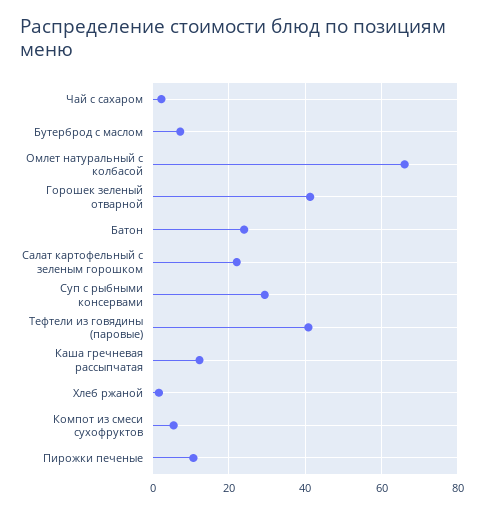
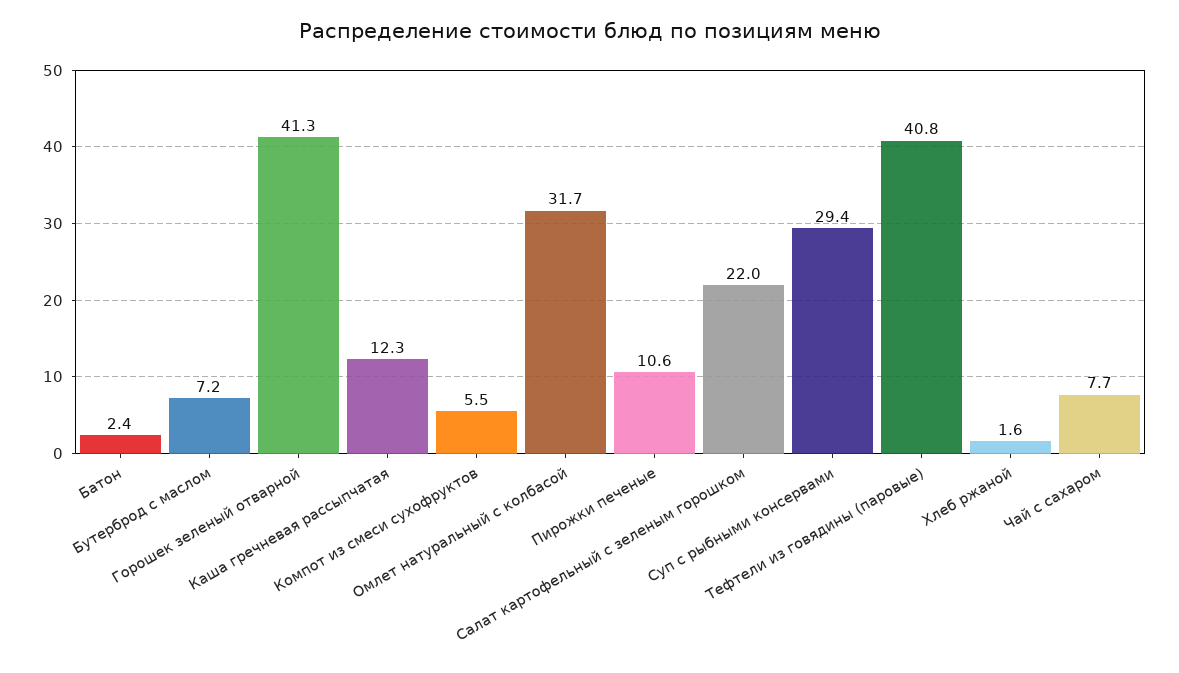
  {
-   "Чай с сахаром": 2,
+   "Чай с сахаром": 7.7,
    "Бутерброд с маслом": 7.2,
-   "Омлет натуральный с колбасой": 66,
+   "Омлет натуральный с колбасой": 31.7,
    "Горошек зеленый отварной": 41.3,
-   "Батон": 24,
+   "Батон": 2.4,
    "Салат картофельный с зеленым горошком": 22,
    "Суп с рыбными консервами": 29.4,
    "Тефтели из говядины (паровые)": 40.8,
    "Каша гречневая рассыпчатая": 12.3,
    "Хлеб ржаной": 1.6,
    "Компот из смеси сухофруктов": 5.5,
    "Пирожки печеные": 10.6
  }

